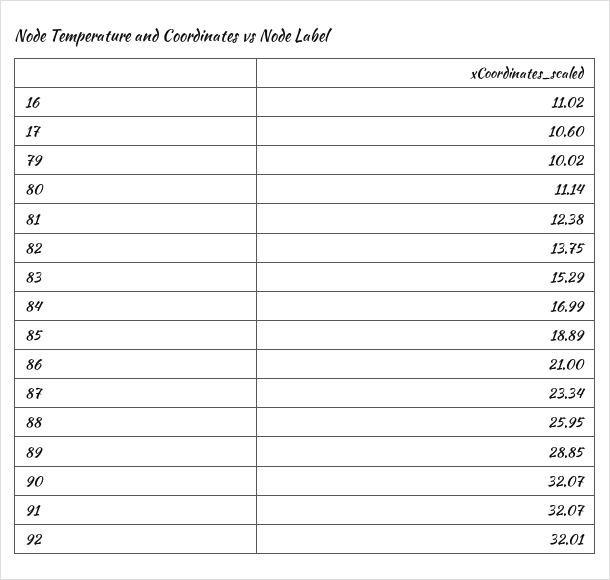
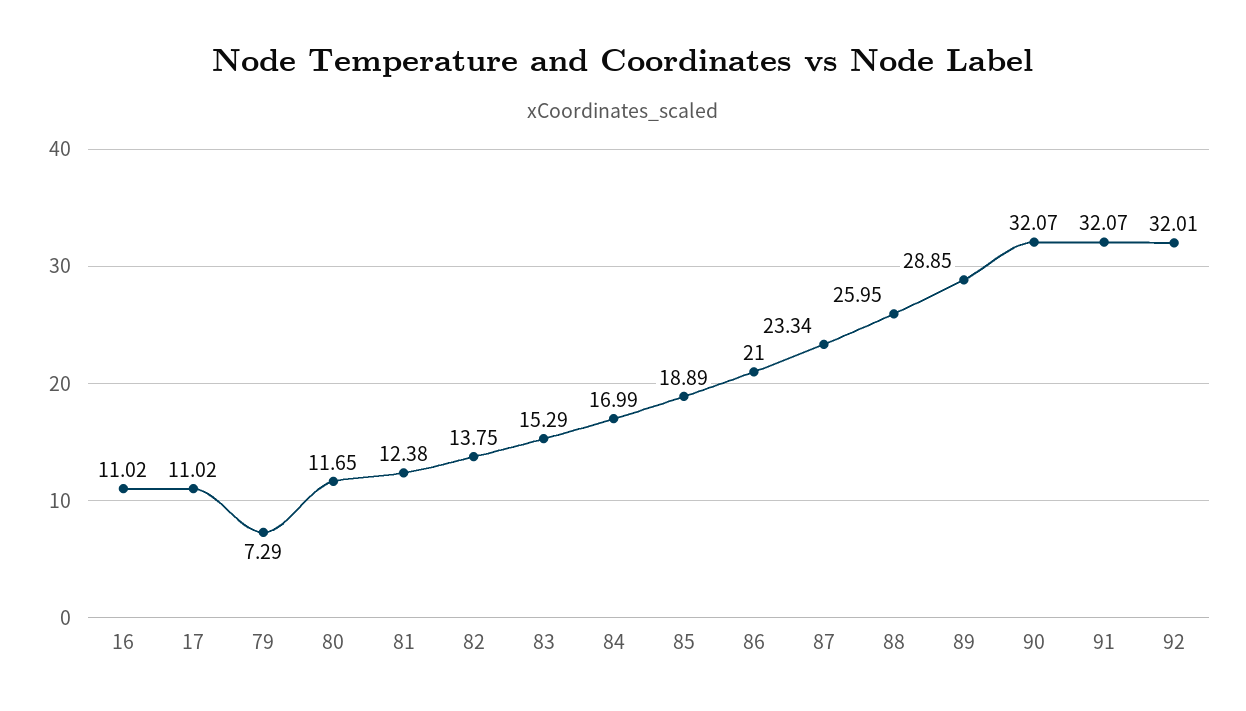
  {
    "16": 11.02,
-   "17": 10.6,
+   "17": 11.02,
-   "79": 10.02,
+   "79": 7.29,
-   "80": 11.14,
+   "80": 11.65,
    "81": 12.38,
    "82": 13.75,
    "83": 15.29,
    "84": 16.99,
    "85": 18.89,
    "86": 21,
    "87": 23.34,
    "88": 25.95,
    "89": 28.85,
    "90": 32.07,
    "91": 32.07,
    "92": 32.01
  }

